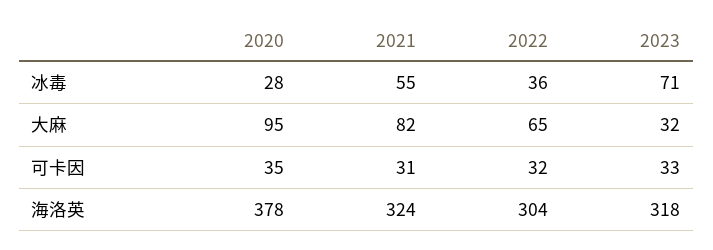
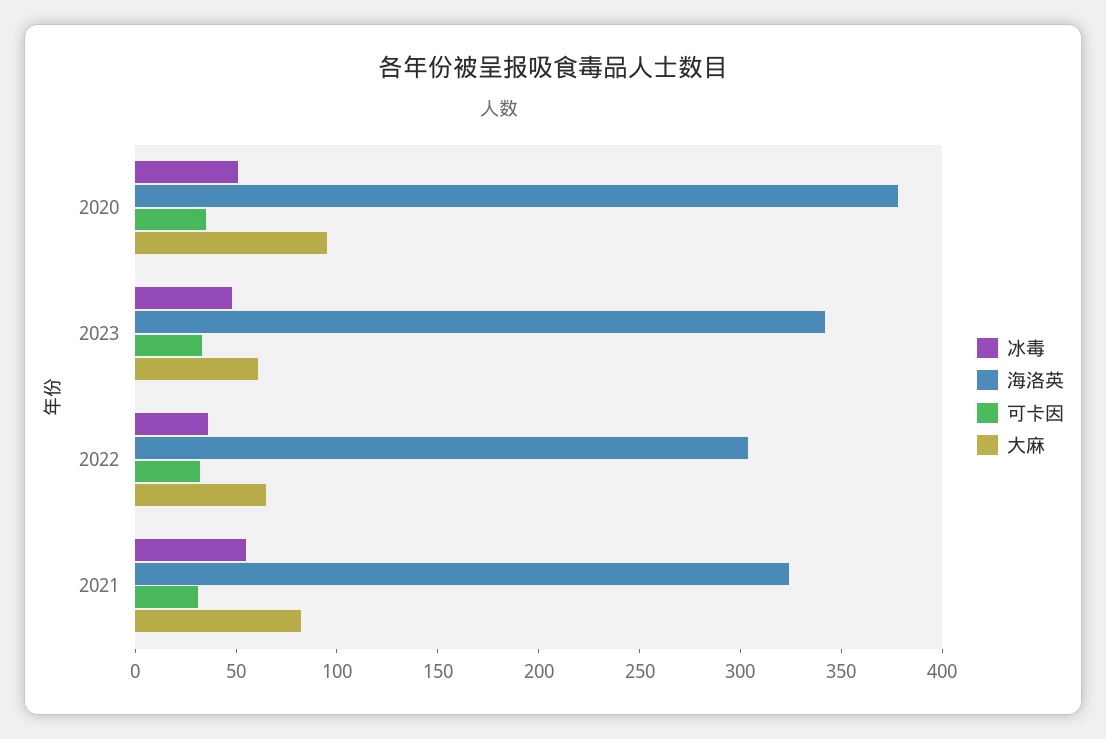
  {
    "冰毒": {
-     "2020": 28,
+     "2020": 50,
      "2021": 55,
      "2022": 36,
-     "2023": 71
+     "2023": 50
    },
    "大麻": {
      "2020": 95,
      "2021": 82,
      "2022": 65,
-     "2023": 32
+     "2023": 60
    },
    "可卡因": {
      "2020": 35,
      "2021": 31,
      "2022": 32,
      "2023": 33
    },
    "海洛英": {
      "2020": 378,
      "2021": 324,
      "2022": 304,
-     "2023": 318
+     "2023": 340
    }
  }

